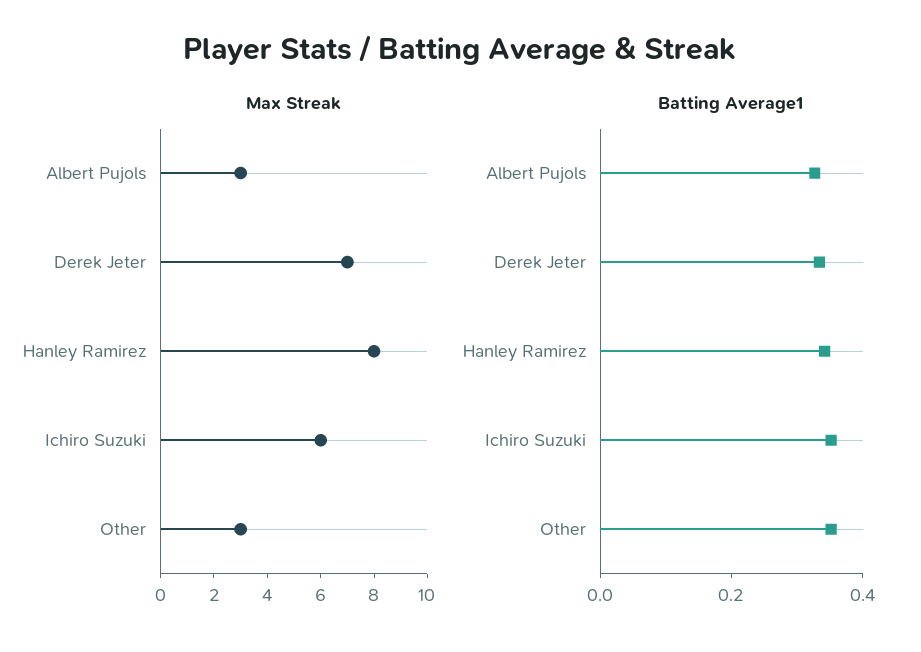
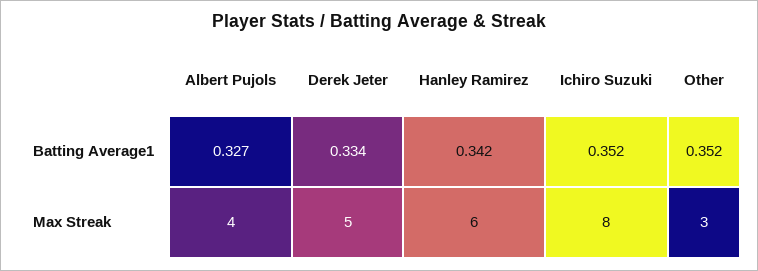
  {
    "Max Streak": {
-     "Albert Pujols": 3,
+     "Albert Pujols": 4,
-     "Derek Jeter": 7,
+     "Derek Jeter": 5,
-     "Hanley Ramirez": 8,
+     "Hanley Ramirez": 6,
-     "Ichiro Suzuki": 6,
+     "Ichiro Suzuki": 8,
      "Other": 3
    },
    "Batting Average1": {
      "Albert Pujols": 0.327,
      "Derek Jeter": 0.334,
      "Hanley Ramirez": 0.342,
      "Ichiro Suzuki": 0.352,
      "Other": 0.352
    }
  }

